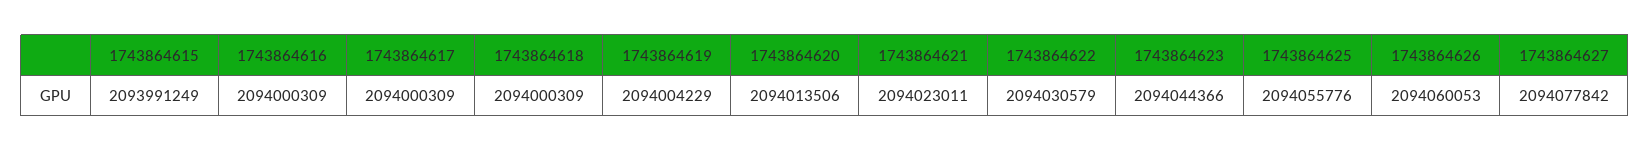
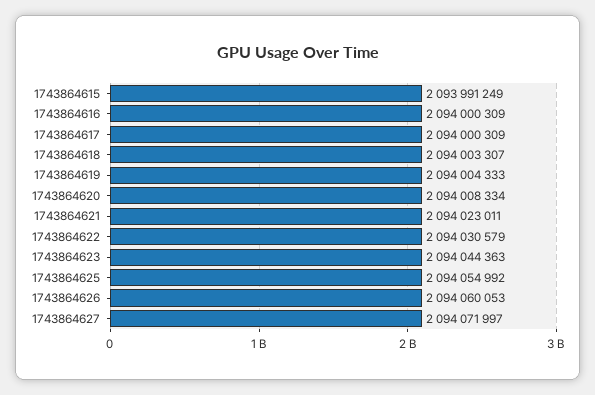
  {
    "1743864615": 2093991249,
    "1743864616": 2094000309,
    "1743864617": 2094000309,
-   "1743864618": 2094000309,
+   "1743864618": 2094003307,
-   "1743864619": 2094004229,
+   "1743864619": 2094004333,
-   "1743864620": 2094013506,
+   "1743864620": 2094008334,
    "1743864621": 2094023011,
    "1743864622": 2094030579,
-   "1743864623": 2094044366,
+   "1743864623": 2094044363,
-   "1743864625": 2094055776,
+   "1743864625": 2094054992,
    "1743864626": 2094060053,
-   "1743864627": 2094077842
+   "1743864627": 2094071997
  }

